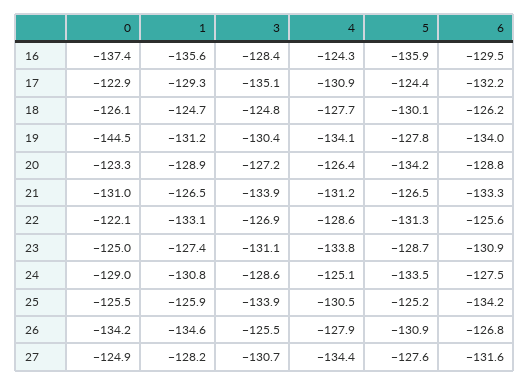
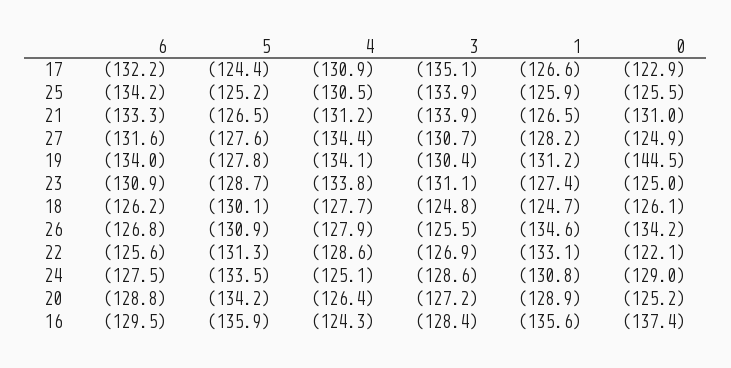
  {
    "0": {
      "16": -137.4,
      "17": -122.9,
      "18": -126.1,
      "19": -144.5,
-     "20": -123.3,
+     "20": -125.2,
      "21": -131,
      "22": -122.1,
      "23": -125,
      "24": -129,
      "25": -125.5,
      "26": -134.2,
      "27": -124.9
    },
    "1": {
      "16": -135.6,
-     "17": -129.3,
+     "17": -126.6,
      "18": -124.7,
      "19": -131.2,
      "20": -128.9,
      "21": -126.5,
      "22": -133.1,
      "23": -127.4,
      "24": -130.8,
      "25": -125.9,
      "26": -134.6,
      "27": -128.2
    },
    "3": {
      "16": -128.4,
      "17": -135.1,
      "18": -124.8,
      "19": -130.4,
      "20": -127.2,
      "21": -133.9,
      "22": -126.9,
      "23": -131.1,
      "24": -128.6,
      "25": -133.9,
      "26": -125.5,
      "27": -130.7
    },
    "4": {
      "16": -124.3,
      "17": -130.9,
      "18": -127.7,
      "19": -134.1,
      "20": -126.4,
      "21": -131.2,
      "22": -128.6,
      "23": -133.8,
      "24": -125.1,
      "25": -130.5,
      "26": -127.9,
      "27": -134.4
    },
    "5": {
      "16": -135.9,
      "17": -124.4,
      "18": -130.1,
      "19": -127.8,
      "20": -134.2,
      "21": -126.5,
      "22": -131.3,
      "23": -128.7,
      "24": -133.5,
      "25": -125.2,
      "26": -130.9,
      "27": -127.6
    },
    "6": {
      "16": -129.5,
      "17": -132.2,
      "18": -126.2,
      "19": -134,
      "20": -128.8,
      "21": -133.3,
      "22": -125.6,
      "23": -130.9,
      "24": -127.5,
      "25": -134.2,
      "26": -126.8,
      "27": -131.6
    }
  }

